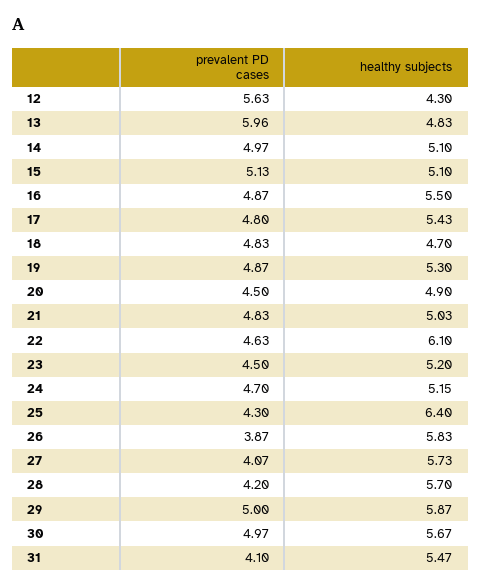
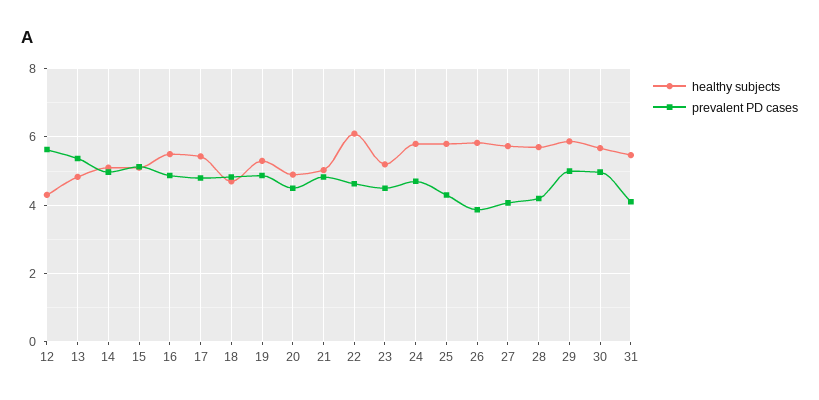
  {
    "prevalent PD cases": {
      "12": 5.63,
-     "13": 5.96,
+     "13": 5.4,
      "14": 4.97,
      "15": 5.13,
      "16": 4.87,
      "17": 4.8,
      "18": 4.83,
      "19": 4.87,
      "20": 4.5,
      "21": 4.83,
      "22": 4.63,
      "23": 4.5,
      "24": 4.7,
      "25": 4.3,
      "26": 3.87,
      "27": 4.07,
      "28": 4.2,
      "29": 5,
      "30": 4.97,
      "31": 4.1
    },
    "healthy subjects": {
      "12": 4.3,
      "13": 4.83,
      "14": 5.1,
      "15": 5.1,
      "16": 5.5,
      "17": 5.43,
      "18": 4.7,
      "19": 5.3,
      "20": 4.9,
      "21": 5.03,
      "22": 6.1,
      "23": 5.2,
-     "24": 5.15,
+     "24": 5.8,
-     "25": 6.4,
+     "25": 5.8,
      "26": 5.83,
      "27": 5.73,
      "28": 5.7,
      "29": 5.87,
      "30": 5.67,
      "31": 5.47
    }
  }

